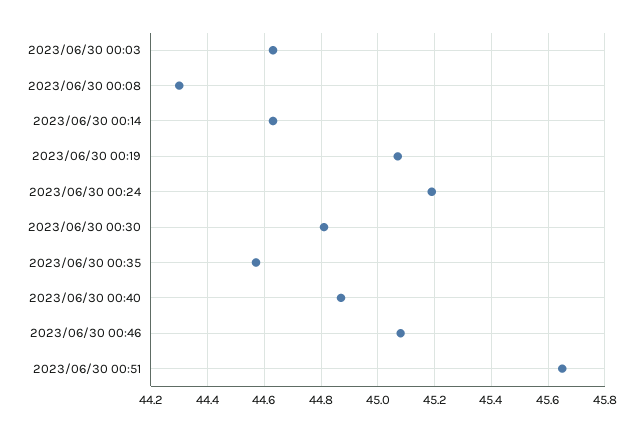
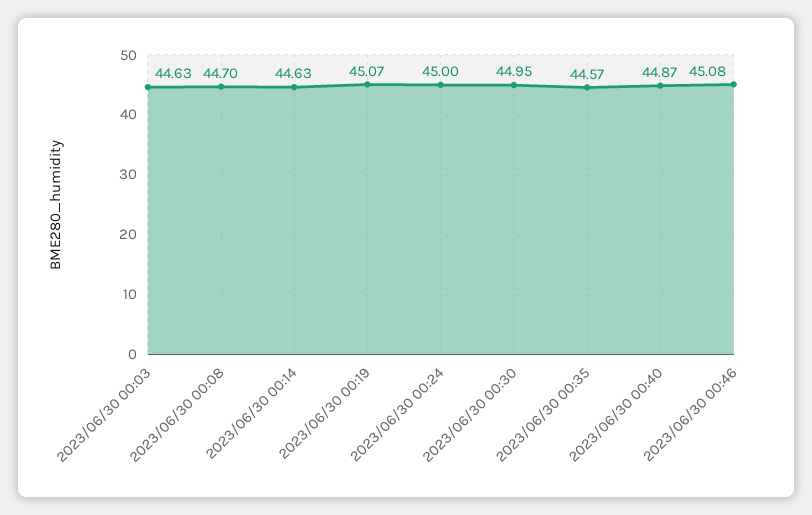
  {
    "2023/06/30 00:03": 44.63,
-   "2023/06/30 00:08": 44.3,
+   "2023/06/30 00:08": 44.7,
    "2023/06/30 00:14": 44.63,
    "2023/06/30 00:19": 45.07,
-   "2023/06/30 00:24": 45.2,
+   "2023/06/30 00:24": 45,
-   "2023/06/30 00:30": 44.8,
+   "2023/06/30 00:30": 44.95,
    "2023/06/30 00:35": 44.57,
    "2023/06/30 00:40": 44.87,
-   "2023/06/30 00:46": 45.08,
+   "2023/06/30 00:46": 45.08
-   "2023/06/30 00:51": 45.65
  }

